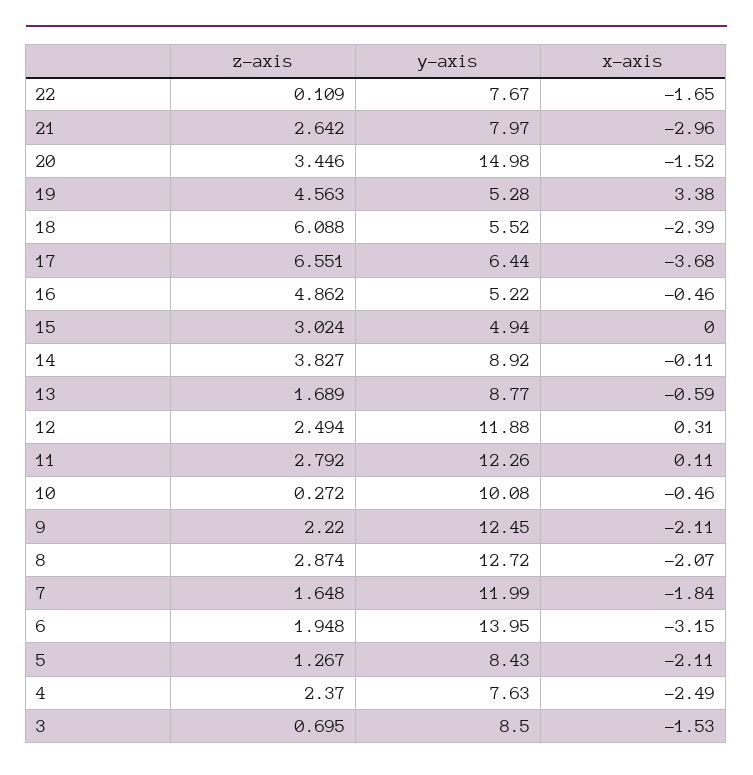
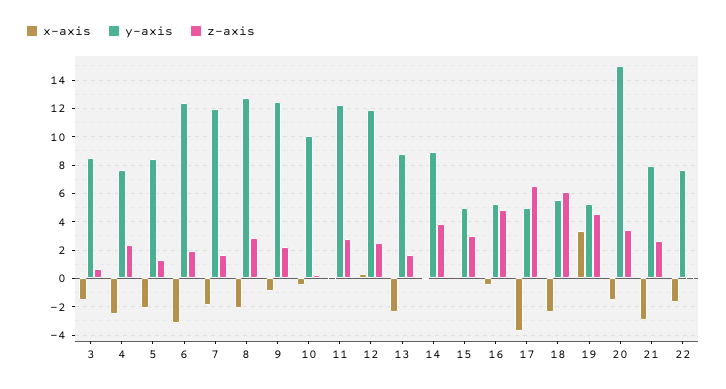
  {
    "z-axis": {
      "22": 0.109,
      "21": 2.642,
      "20": 3.446,
      "19": 4.563,
      "18": 6.088,
      "17": 6.551,
      "16": 4.862,
      "15": 3.024,
      "14": 3.827,
      "13": 1.689,
      "12": 2.494,
      "11": 2.792,
      "10": 0.272,
      "9": 2.22,
      "8": 2.874,
      "7": 1.648,
      "6": 1.948,
      "5": 1.267,
      "4": 2.37,
      "3": 0.695
    },
    "y-axis": {
      "22": 7.67,
      "21": 7.97,
      "20": 14.98,
      "19": 5.28,
      "18": 5.52,
-     "17": 6.44,
+     "17": 5,
      "16": 5.22,
      "15": 4.94,
      "14": 8.92,
      "13": 8.77,
      "12": 11.88,
      "11": 12.26,
      "10": 10.08,
      "9": 12.45,
      "8": 12.72,
      "7": 11.99,
-     "6": 13.95,
+     "6": 12.5,
      "5": 8.43,
      "4": 7.63,
      "3": 8.5
    },
    "x-axis": {
      "22": -1.65,
      "21": -2.96,
      "20": -1.52,
      "19": 3.38,
      "18": -2.39,
      "17": -3.68,
      "16": -0.46,
      "15": 0,
      "14": -0.11,
-     "13": -0.59,
+     "13": -2.5,
      "12": 0.31,
      "11": 0.11,
      "10": -0.46,
-     "9": -2.11,
+     "9": -1,
      "8": -2.07,
      "7": -1.84,
      "6": -3.15,
      "5": -2.11,
      "4": -2.49,
      "3": -1.53
    }
  }

